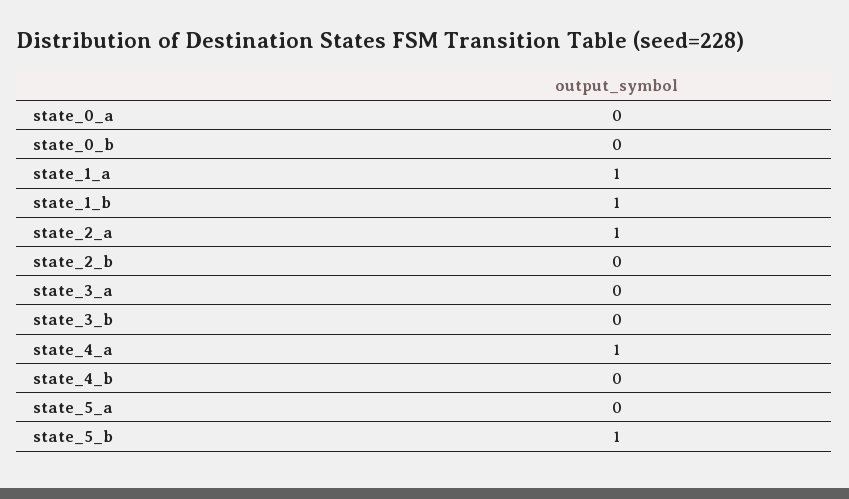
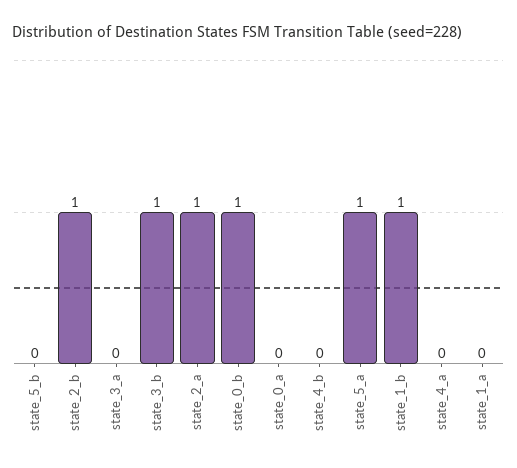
  {
    "state_0_a": 0,
-   "state_0_b": 0,
+   "state_0_b": 1,
-   "state_1_a": 1,
+   "state_1_a": 0,
    "state_1_b": 1,
    "state_2_a": 1,
-   "state_2_b": 0,
+   "state_2_b": 1,
    "state_3_a": 0,
-   "state_3_b": 0,
+   "state_3_b": 1,
-   "state_4_a": 1,
+   "state_4_a": 0,
    "state_4_b": 0,
-   "state_5_a": 0,
+   "state_5_a": 1,
-   "state_5_b": 1
+   "state_5_b": 0
  }

